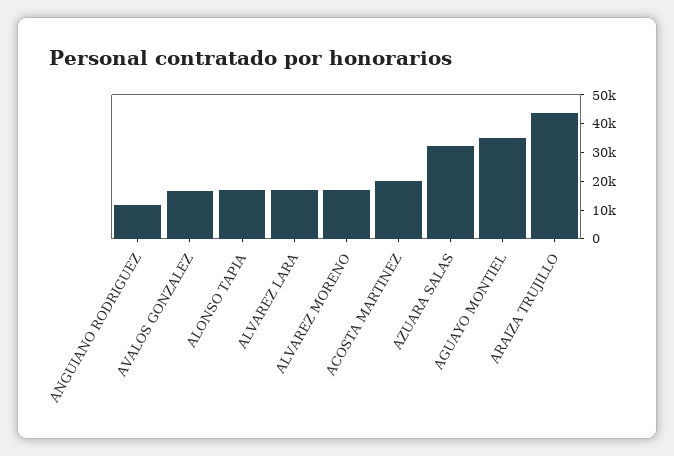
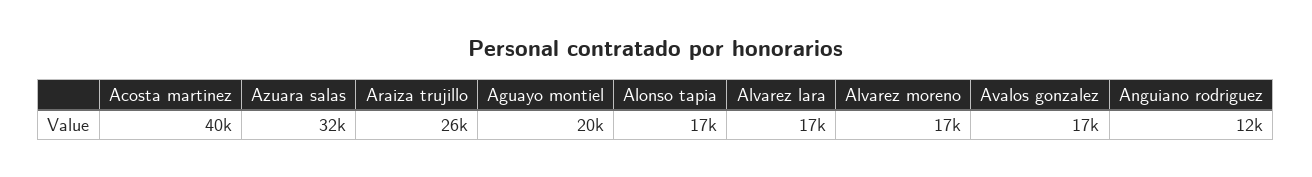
  {
    "ANGUIANO RODRIGUEZ": 12000,
    "AVALOS GONZALEZ": 17000,
    "ALONSO TAPIA": 17000,
    "ALVAREZ LARA": 17000,
    "ALVAREZ MORENO": 17000,
-   "ACOSTA MARTINEZ": 20000,
+   "ACOSTA MARTINEZ": 40000,
    "AZUARA SALAS": 32000,
-   "AGUAYO MONTIEL": 35000,
+   "AGUAYO MONTIEL": 20000,
-   "ARAIZA TRUJILLO": 45000
+   "ARAIZA TRUJILLO": 26000
  }

